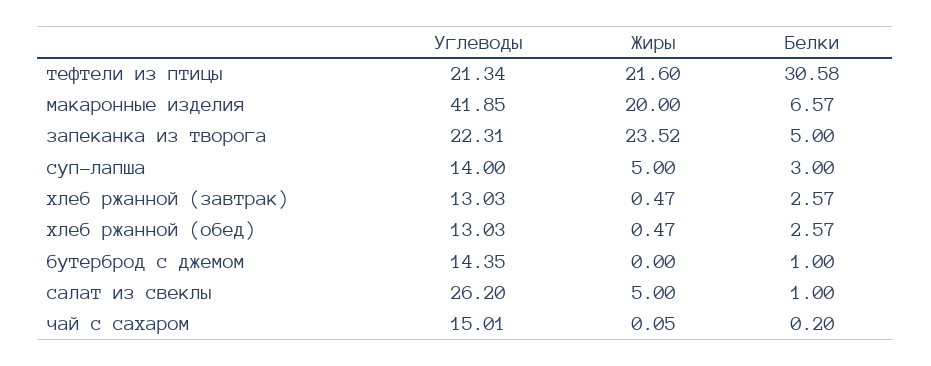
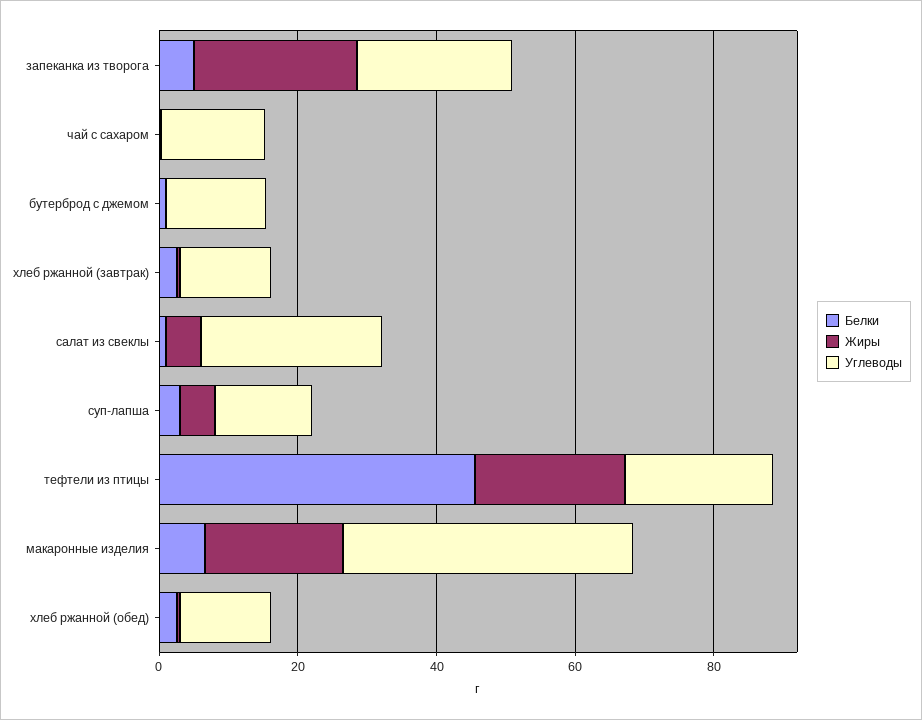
  {
    "Углеводы": {
      "тефтели из птицы": 21.34,
      "макаронные изделия": 41.85,
      "запеканка из творога": 22.31,
      "суп-лапша": 14,
      "хлеб ржанной (завтрак)": 13.03,
      "хлеб ржанной (обед)": 13.03,
      "бутерброд с джемом": 14.35,
      "салат из свеклы": 26.2,
      "чай с сахаром": 15.01
    },
    "Жиры": {
      "тефтели из птицы": 21.6,
      "макаронные изделия": 20,
      "запеканка из творога": 23.52,
      "суп-лапша": 5,
      "хлеб ржанной (завтрак)": 0.47,
      "хлеб ржанной (обед)": 0.47,
      "бутерброд с джемом": 0,
      "салат из свеклы": 5,
      "чай с сахаром": 0.05
    },
    "Белки": {
-     "тефтели из птицы": 30.58,
+     "тефтели из птицы": 45,
      "макаронные изделия": 6.57,
      "запеканка из творога": 5,
      "суп-лапша": 3,
      "хлеб ржанной (завтрак)": 2.57,
      "хлеб ржанной (обед)": 2.57,
      "бутерброд с джемом": 1,
      "салат из свеклы": 1,
      "чай с сахаром": 0.2
    }
  }

